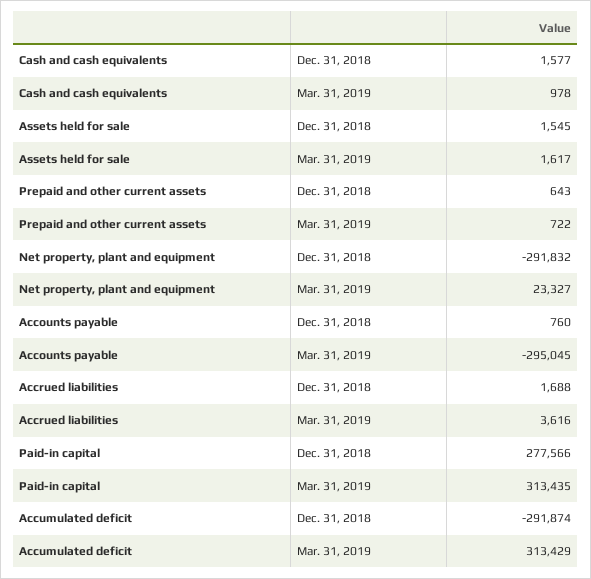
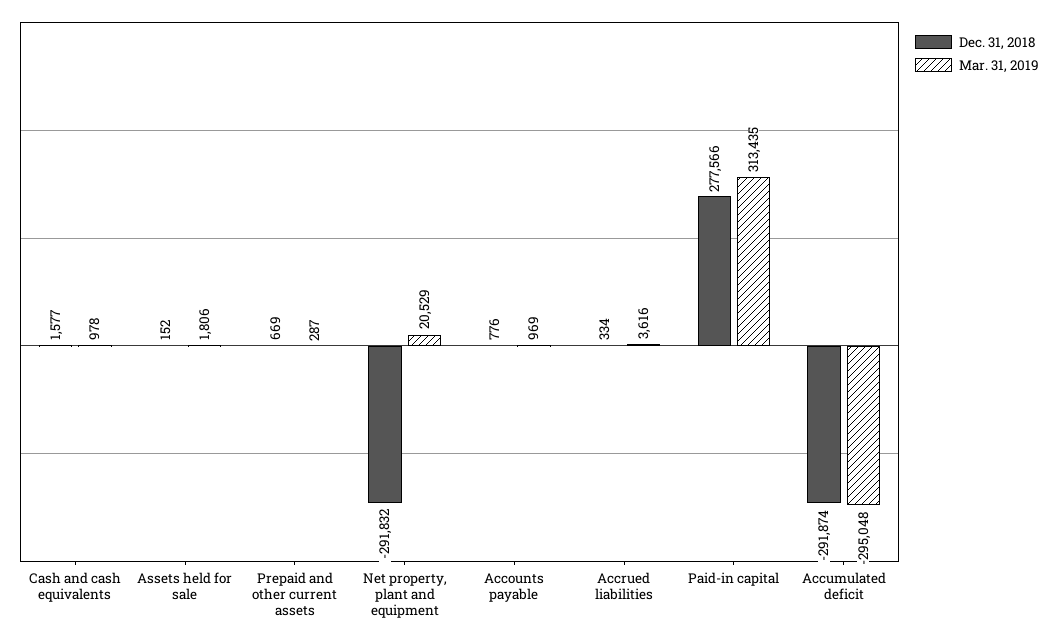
  {
    "Dec. 31, 2018": {
      "Cash and cash equivalents": 1577,
-     "Assets held for sale": 1545,
+     "Assets held for sale": 152,
-     "Prepaid and other current assets": 643,
+     "Prepaid and other current assets": 669,
      "Net property, plant and equipment": -291832,
-     "Accounts payable": 760,
+     "Accounts payable": 776,
-     "Accrued liabilities": 1688,
+     "Accrued liabilities": 334,
      "Paid-in capital": 277566,
      "Accumulated deficit": -291874
    },
    "Mar. 31, 2019": {
      "Cash and cash equivalents": 978,
-     "Assets held for sale": 1617,
+     "Assets held for sale": 1806,
-     "Prepaid and other current assets": 722,
+     "Prepaid and other current assets": 287,
-     "Net property, plant and equipment": 23327,
+     "Net property, plant and equipment": 20529,
-     "Accounts payable": -295045,
+     "Accounts payable": 969,
      "Accrued liabilities": 3616,
      "Paid-in capital": 313435,
-     "Accumulated deficit": 313429
+     "Accumulated deficit": -295048
    }
  }

